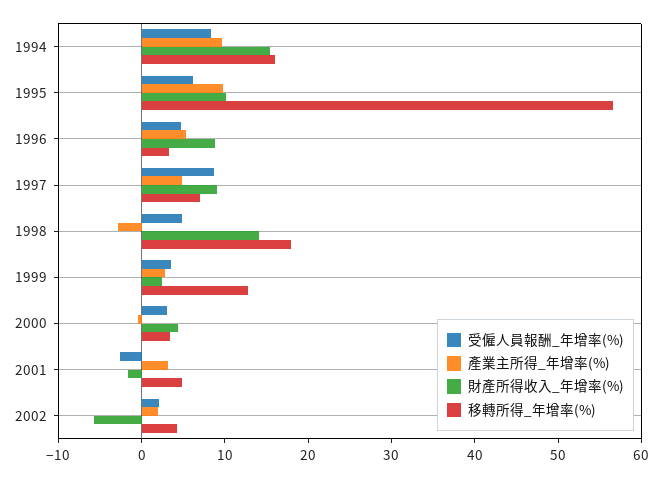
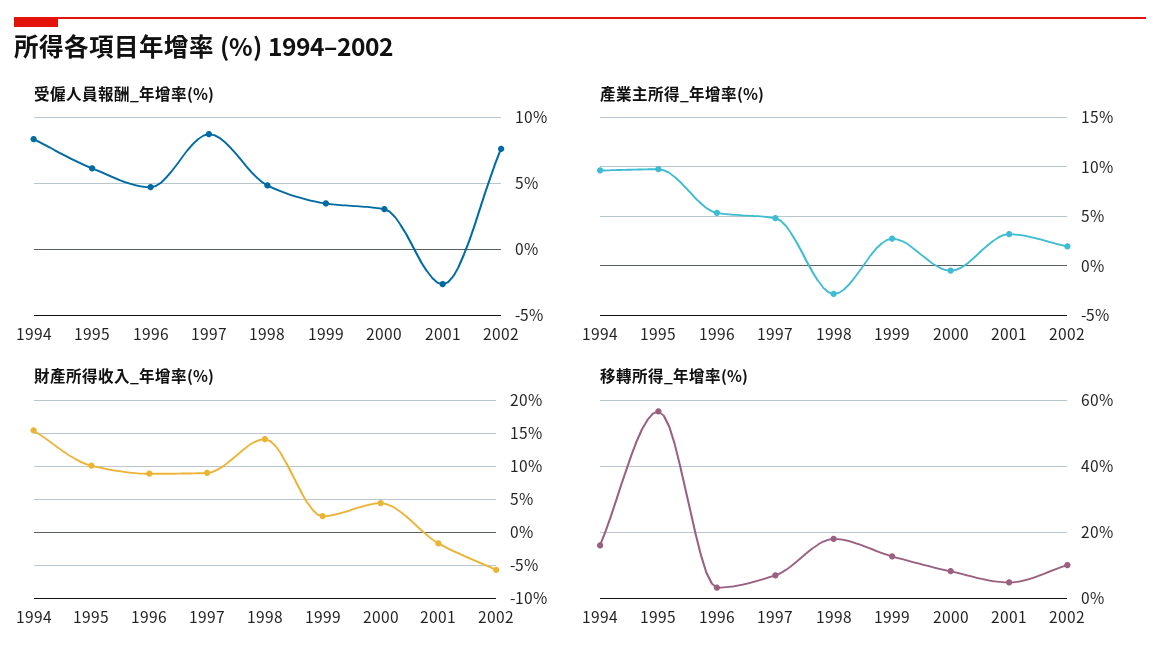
  {
    "受僱人員報酬_年增率(%)": {
      "1994": 8.5,
      "1995": 6,
      "1996": 4.5,
      "1997": 8.5,
      "1998": 5,
      "1999": 3.5,
      "2000": 3,
      "2001": -2.5,
-     "2002": 2
+     "2002": 7.5
    },
    "產業主所得_年增率(%)": {
      "1994": 10,
      "1995": 10,
      "1996": 5,
      "1997": 5,
      "1998": -3,
      "1999": 3,
      "2000": 0,
      "2001": 3,
      "2002": 2
    },
    "財產所得收入_年增率(%)": {
      "1994": 15,
      "1995": 10,
      "1996": 9,
      "1997": 9,
      "1998": 14,
      "1999": 2,
      "2000": 4,
      "2001": -2,
      "2002": -6
    },
    "移轉所得_年增率(%)": {
      "1994": 16,
      "1995": 56,
      "1996": 4,
      "1997": 6,
      "1998": 18,
      "1999": 12,
-     "2000": 4,
+     "2000": 8,
      "2001": 4,
-     "2002": 4
+     "2002": 10
    }
  }

